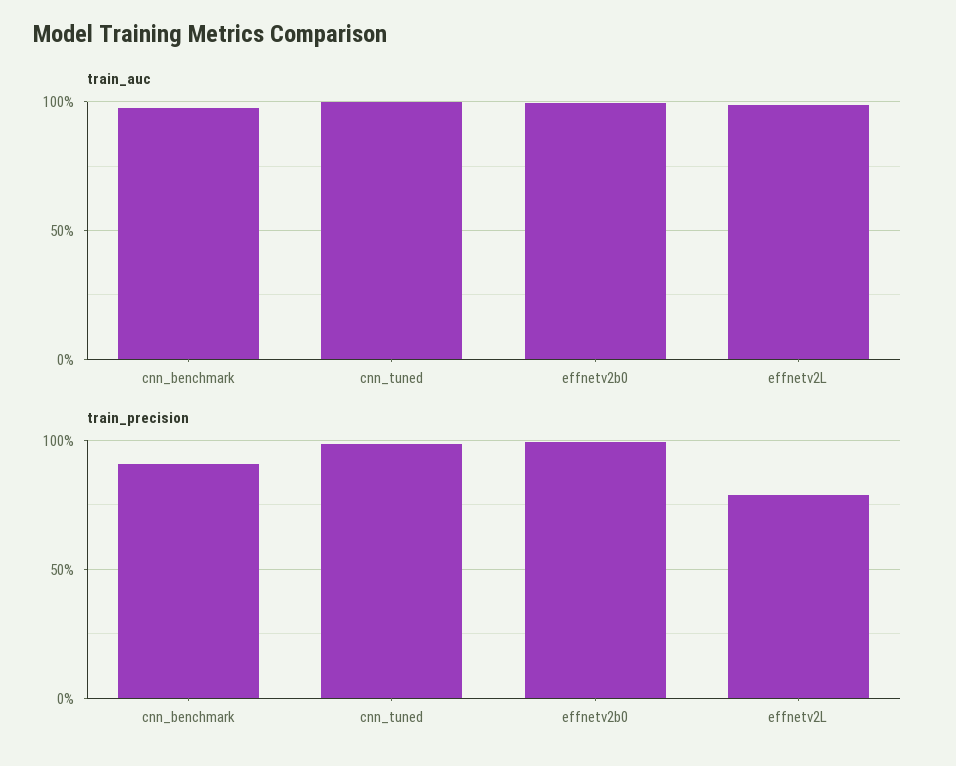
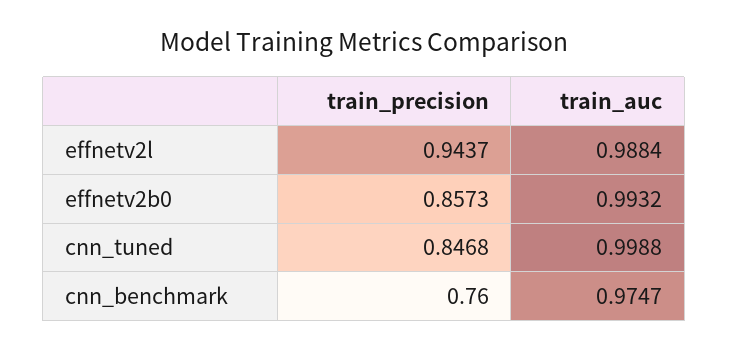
  {
    "train_auc": {
      "cnn_benchmark": 0.9747,
      "cnn_tuned": 0.9988,
      "effnetv2b0": 0.9932,
      "effnetv2L": 0.9884
    },
    "train_precision": {
-     "cnn_benchmark": 0.9,
+     "cnn_benchmark": 0.76,
-     "cnn_tuned": 1,
+     "cnn_tuned": 0.8468,
-     "effnetv2b0": 1,
+     "effnetv2b0": 0.8573,
-     "effnetv2L": 0.8
+     "effnetv2L": 0.9437
    }
  }

